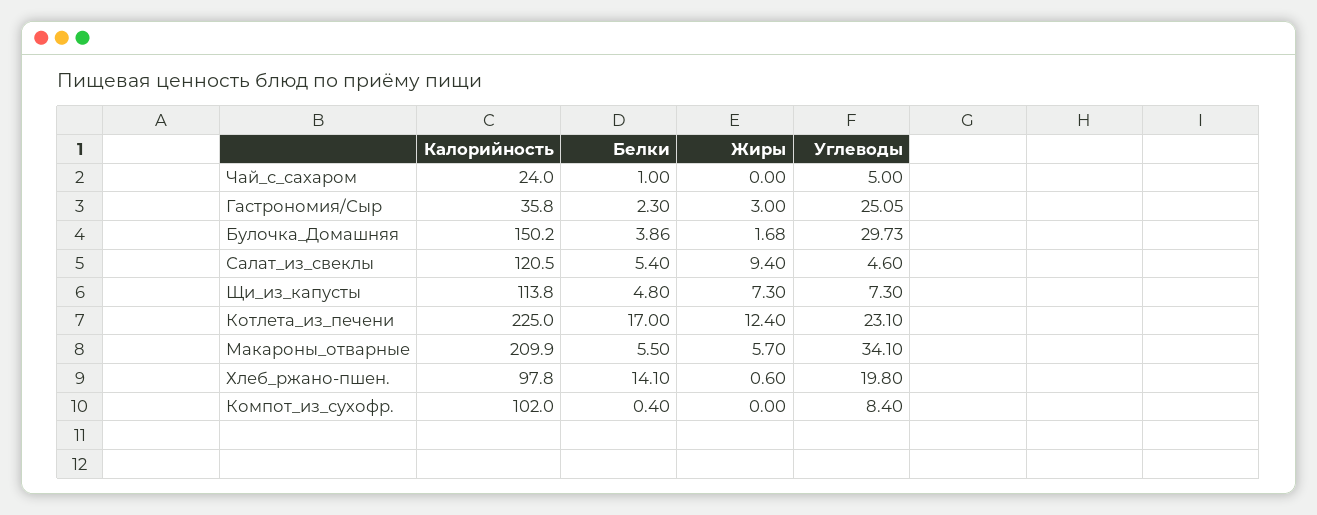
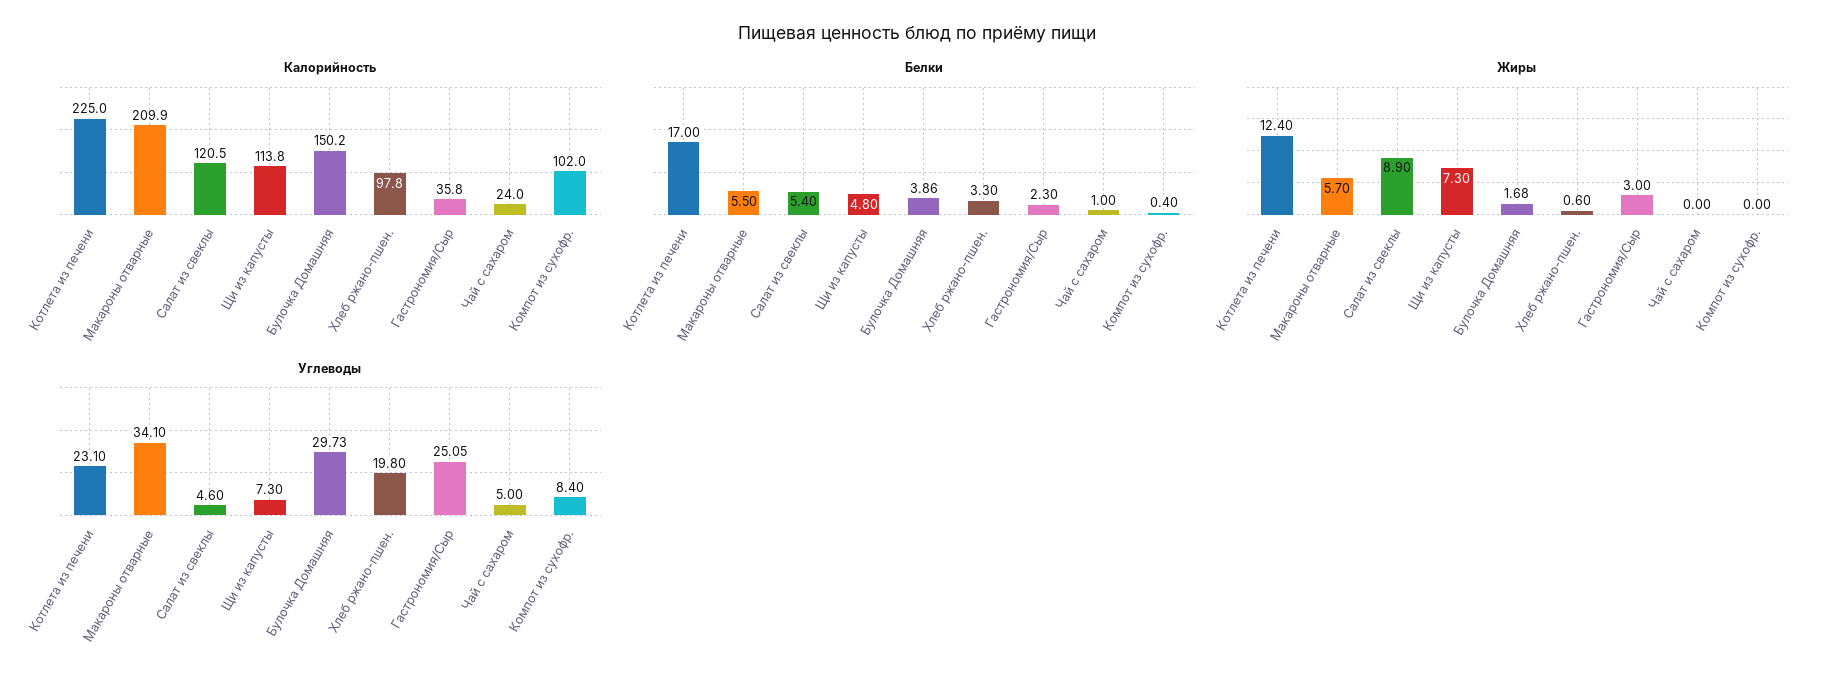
  {
    "Калорийность": {
      "Чай_с_сахаром": 24,
      "Гастрономия/Сыр": 35.8,
      "Булочка_Домашняя": 150.2,
      "Салат_из_свеклы": 120.5,
      "Щи_из_капусты": 113.8,
      "Котлета_из_печени": 225,
      "Макароны_отварные": 209.9,
      "Хлеб_ржано-пшен.": 97.8,
      "Компот_из_сухофр.": 102
    },
    "Белки": {
      "Чай_с_сахаром": 1,
      "Гастрономия/Сыр": 2.3,
      "Булочка_Домашняя": 3.86,
      "Салат_из_свеклы": 5.4,
      "Щи_из_капусты": 4.8,
      "Котлета_из_печени": 17,
      "Макароны_отварные": 5.5,
-     "Хлеб_ржано-пшен.": 14.1,
+     "Хлеб_ржано-пшен.": 3.3,
      "Компот_из_сухофр.": 0.4
    },
    "Жиры": {
      "Чай_с_сахаром": 0,
      "Гастрономия/Сыр": 3,
      "Булочка_Домашняя": 1.68,
-     "Салат_из_свеклы": 9.4,
+     "Салат_из_свеклы": 8.9,
      "Щи_из_капусты": 7.3,
      "Котлета_из_печени": 12.4,
      "Макароны_отварные": 5.7,
      "Хлеб_ржано-пшен.": 0.6,
      "Компот_из_сухофр.": 0
    },
    "Углеводы": {
      "Чай_с_сахаром": 5,
      "Гастрономия/Сыр": 25.05,
      "Булочка_Домашняя": 29.73,
      "Салат_из_свеклы": 4.6,
      "Щи_из_капусты": 7.3,
      "Котлета_из_печени": 23.1,
      "Макароны_отварные": 34.1,
      "Хлеб_ржано-пшен.": 19.8,
      "Компот_из_сухофр.": 8.4
    }
  }

